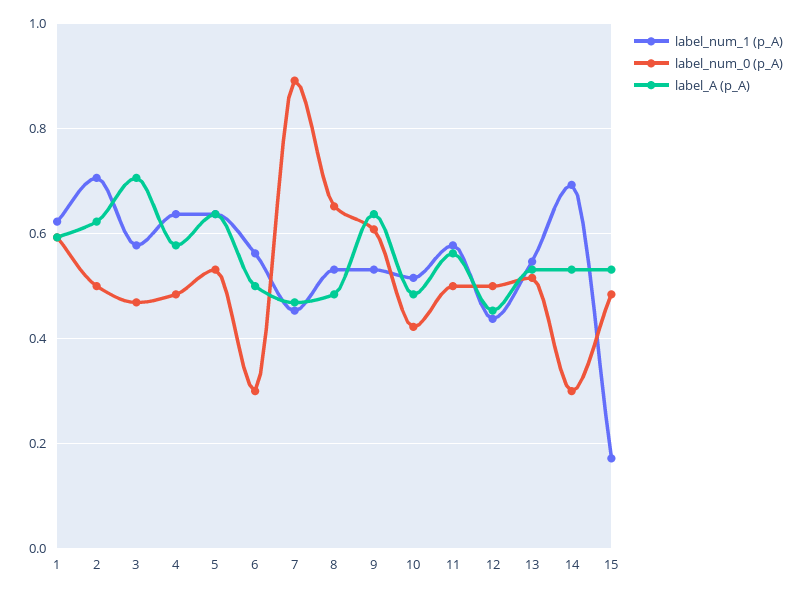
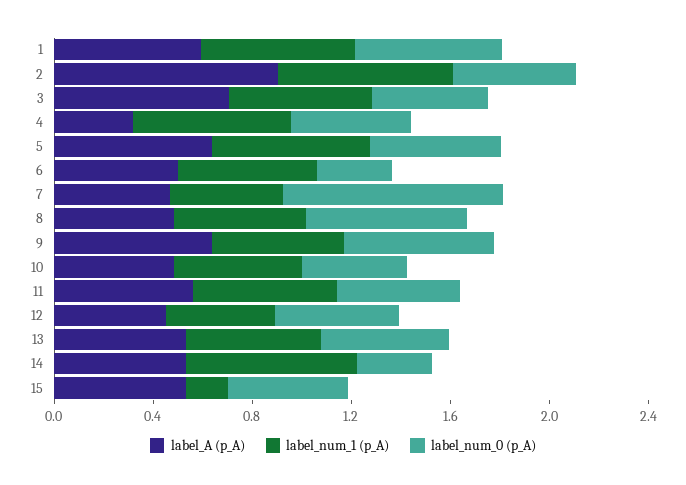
  {
    "label_num_1 (p_A)": {
      "1": 0.62,
      "2": 0.7,
      "3": 0.58,
      "4": 0.64,
      "5": 0.64,
      "6": 0.56,
      "7": 0.46,
      "8": 0.54,
      "9": 0.54,
      "10": 0.52,
      "11": 0.58,
      "12": 0.44,
      "13": 0.54,
      "14": 0.7,
      "15": 0.18
    },
    "label_num_0 (p_A)": {
      "1": 0.6,
      "2": 0.5,
      "3": 0.46,
      "4": 0.48,
      "5": 0.54,
      "6": 0.3,
      "7": 0.9,
      "8": 0.66,
      "9": 0.6,
      "10": 0.42,
      "11": 0.5,
      "12": 0.5,
      "13": 0.52,
      "14": 0.3,
      "15": 0.48
    },
    "label_A (p_A)": {
      "1": 0.6,
-     "2": 0.62,
+     "2": 0.9,
      "3": 0.7,
-     "4": 0.58,
+     "4": 0.3,
      "5": 0.64,
      "6": 0.5,
      "7": 0.46,
      "8": 0.48,
      "9": 0.64,
      "10": 0.48,
      "11": 0.56,
      "12": 0.46,
      "13": 0.54,
      "14": 0.54,
      "15": 0.54
    }
  }

